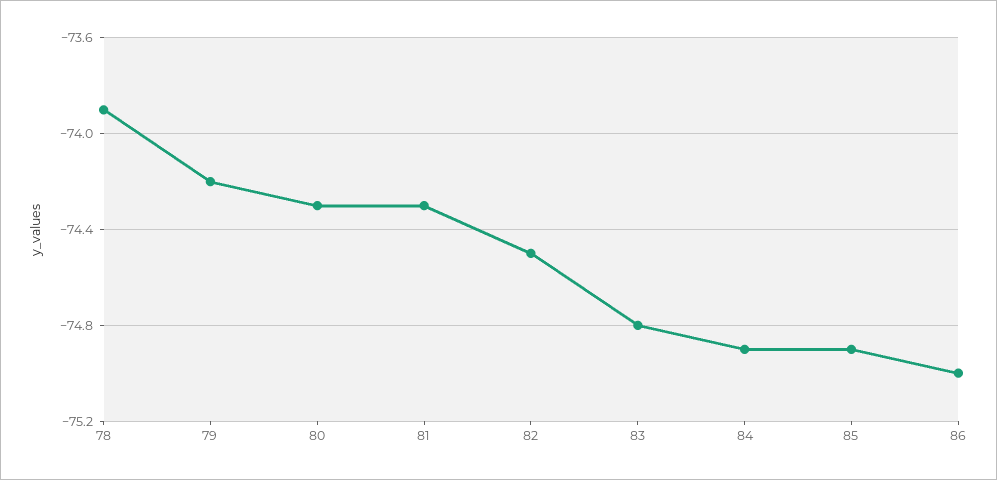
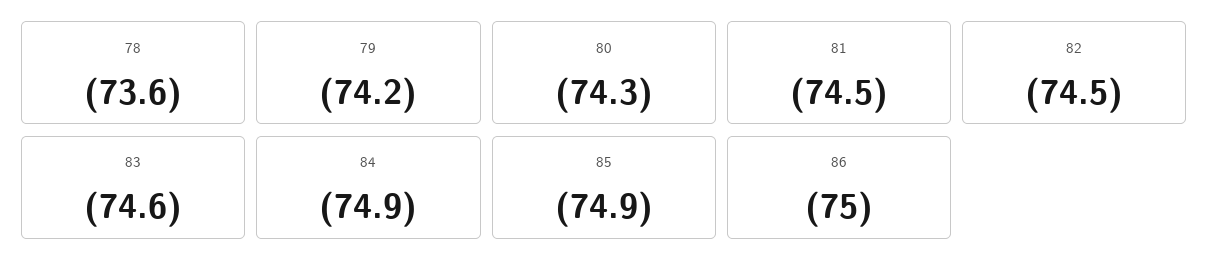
  {
-   "78": -73.9,
+   "78": -73.6,
    "79": -74.2,
    "80": -74.3,
-   "81": -74.3,
+   "81": -74.5,
    "82": -74.5,
-   "83": -74.8,
+   "83": -74.6,
    "84": -74.9,
    "85": -74.9,
    "86": -75
  }

